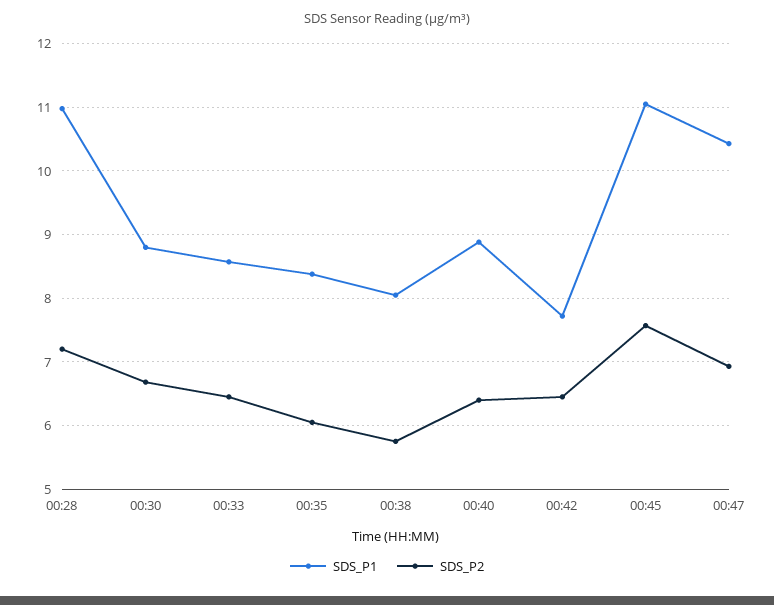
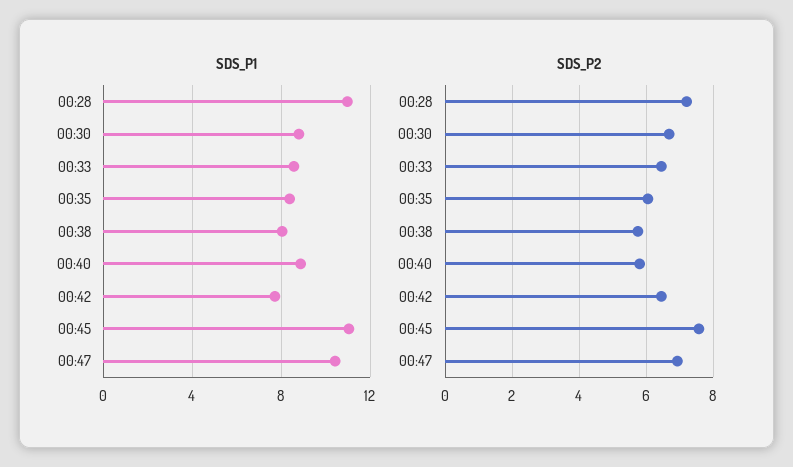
  {
    "SDS_P1": {
      "00:28": 11,
      "00:30": 8.8,
      "00:33": 8.6,
      "00:35": 8.4,
      "00:38": 8.1,
      "00:40": 8.9,
      "00:42": 7.7,
      "00:45": 11.1,
      "00:47": 10.4
    },
    "SDS_P2": {
      "00:28": 7.2,
      "00:30": 6.7,
      "00:33": 6.5,
      "00:35": 6.1,
      "00:38": 5.8,
-     "00:40": 6.4,
+     "00:40": 5.8,
      "00:42": 6.5,
      "00:45": 7.6,
      "00:47": 6.9
    }
  }

